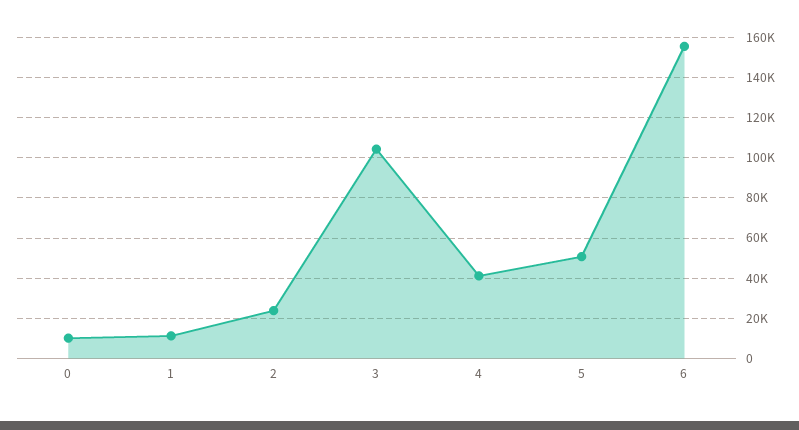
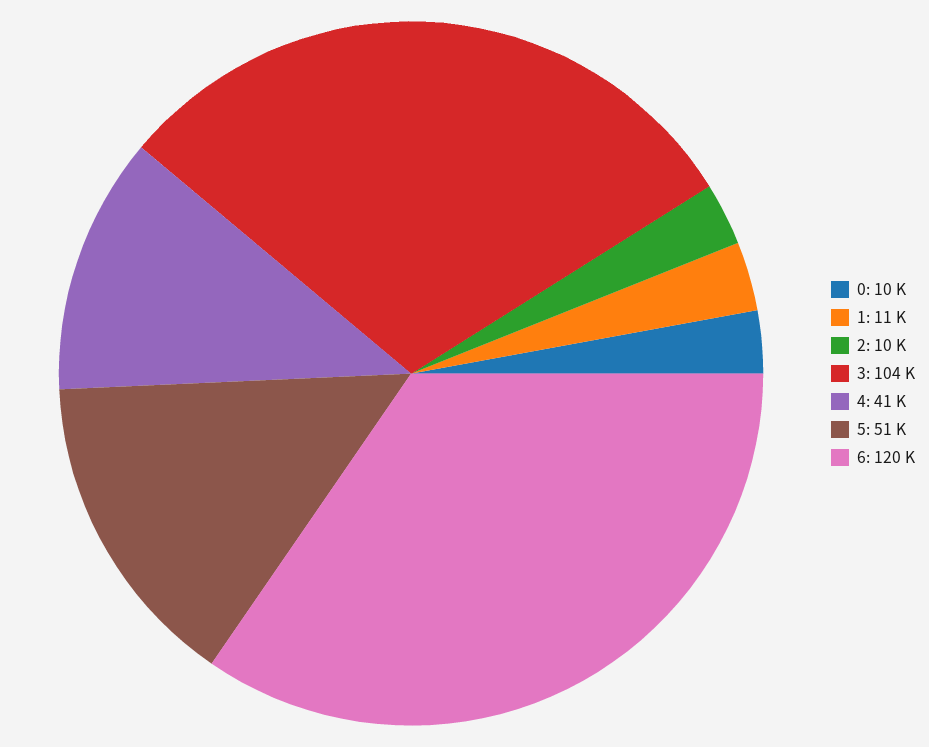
  {
    "0": 10000,
    "1": 11000,
-   "2": 25000,
+   "2": 10000,
    "3": 104000,
    "4": 41000,
    "5": 51000,
-   "6": 155000
+   "6": 120000
  }

